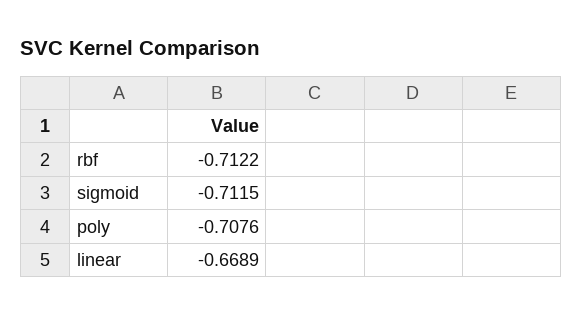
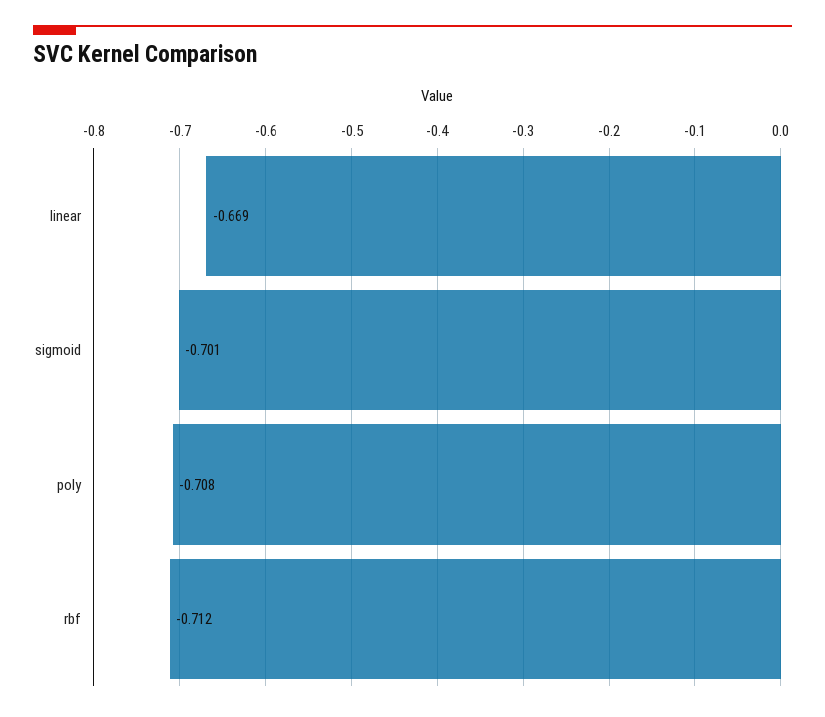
  {
    "rbf": -0.7122,
-   "sigmoid": -0.7115,
+   "sigmoid": -0.701,
    "poly": -0.7076,
    "linear": -0.6689
  }

